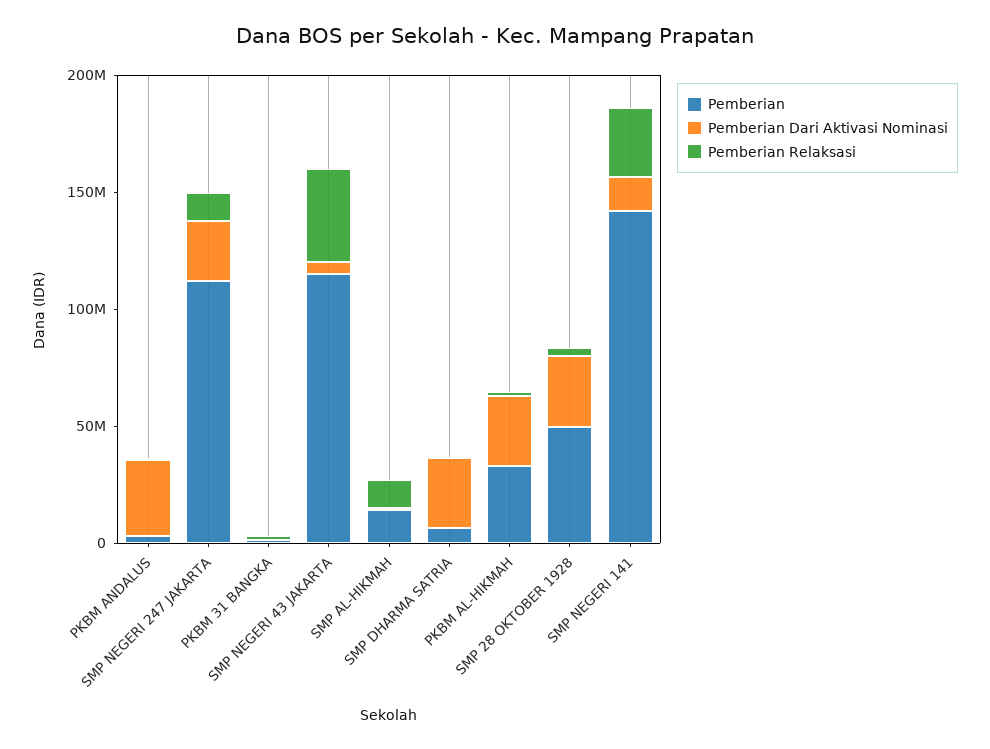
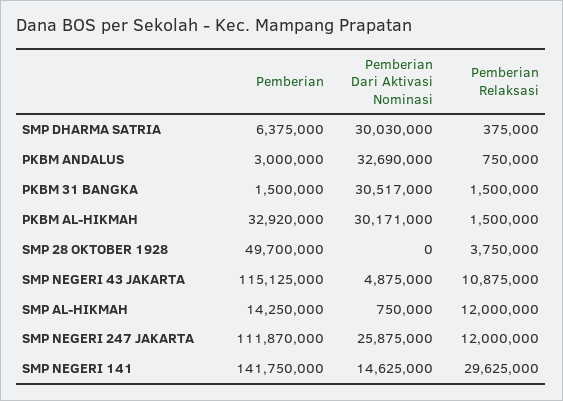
  {
    "Pemberian": {
      "PKBM ANDALUS": 3000000,
      "SMP NEGERI 247 JAKARTA": 111870000,
      "PKBM 31 BANGKA": 1500000,
      "SMP NEGERI 43 JAKARTA": 115125000,
      "SMP AL-HIKMAH": 14250000,
      "SMP DHARMA SATRIA": 6375000,
      "PKBM AL-HIKMAH": 32920000,
      "SMP 28 OKTOBER 1928": 49700000,
      "SMP NEGERI 141": 141750000
    },
    "Pemberian Dari Aktivasi Nominasi": {
      "PKBM ANDALUS": 32690000,
      "SMP NEGERI 247 JAKARTA": 25875000,
-     "PKBM 31 BANGKA": 0,
+     "PKBM 31 BANGKA": 30517000,
      "SMP NEGERI 43 JAKARTA": 4875000,
      "SMP AL-HIKMAH": 750000,
      "SMP DHARMA SATRIA": 30030000,
      "PKBM AL-HIKMAH": 30171000,
-     "SMP 28 OKTOBER 1928": 30000000,
+     "SMP 28 OKTOBER 1928": 0,
      "SMP NEGERI 141": 14625000
    },
    "Pemberian Relaksasi": {
      "PKBM ANDALUS": 750000,
      "SMP NEGERI 247 JAKARTA": 12000000,
      "PKBM 31 BANGKA": 1500000,
-     "SMP NEGERI 43 JAKARTA": 40000000,
+     "SMP NEGERI 43 JAKARTA": 10875000,
      "SMP AL-HIKMAH": 12000000,
      "SMP DHARMA SATRIA": 375000,
      "PKBM AL-HIKMAH": 1500000,
      "SMP 28 OKTOBER 1928": 3750000,
      "SMP NEGERI 141": 29625000
    }
  }

